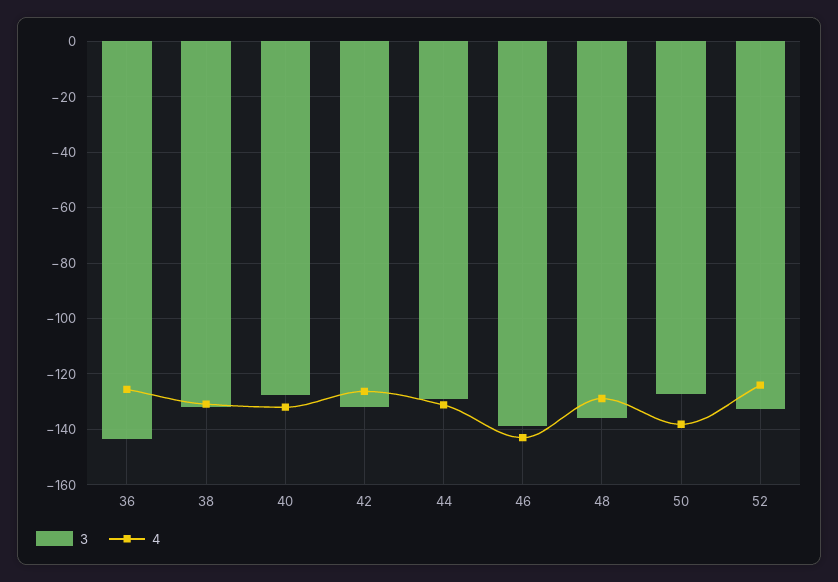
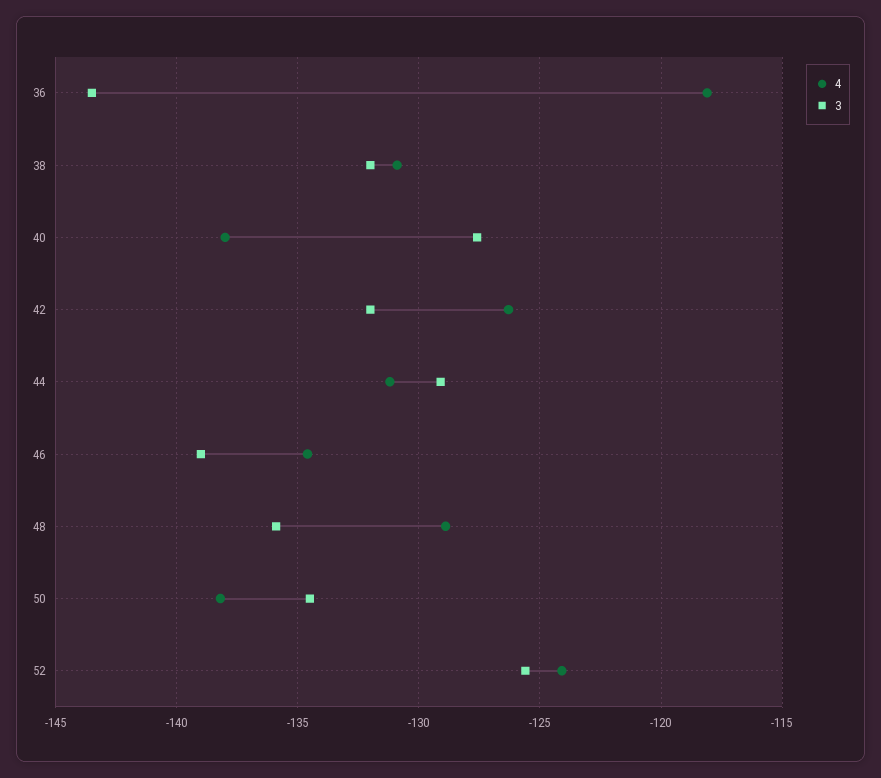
  {
    "3": {
      "36": -143.5,
      "38": -132,
      "40": -127.5,
      "42": -132,
      "44": -129,
      "46": -139,
      "48": -136,
-     "50": -127.5,
+     "50": -134.5,
-     "52": -132.5
+     "52": -125.5
    },
    "4": {
-     "36": -125,
+     "36": -118,
      "38": -131,
-     "40": -132.5,
+     "40": -138,
      "42": -126.5,
      "44": -131,
-     "46": -142.5,
+     "46": -134.5,
      "48": -129,
      "50": -138,
      "52": -124
    }
  }

